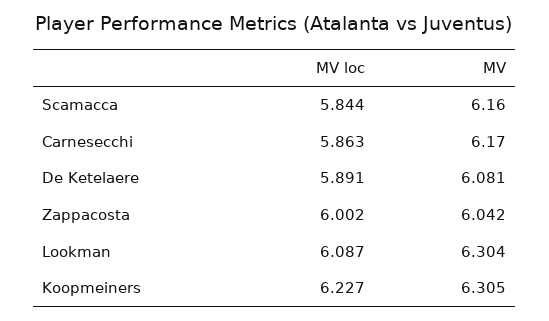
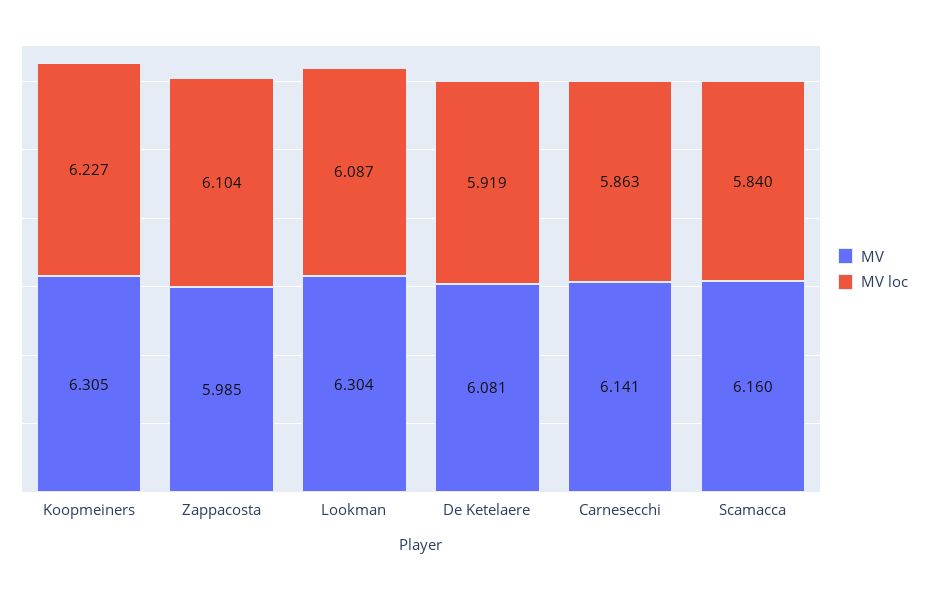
  {
    "MV loc": {
-     "Scamacca": 5.844,
+     "Scamacca": 5.84,
      "Carnesecchi": 5.863,
-     "De Ketelaere": 5.891,
+     "De Ketelaere": 5.919,
-     "Zappacosta": 6.002,
+     "Zappacosta": 6.104,
      "Lookman": 6.087,
      "Koopmeiners": 6.227
    },
    "MV": {
      "Scamacca": 6.16,
-     "Carnesecchi": 6.17,
+     "Carnesecchi": 6.141,
      "De Ketelaere": 6.081,
-     "Zappacosta": 6.042,
+     "Zappacosta": 5.985,
      "Lookman": 6.304,
      "Koopmeiners": 6.305
    }
  }

